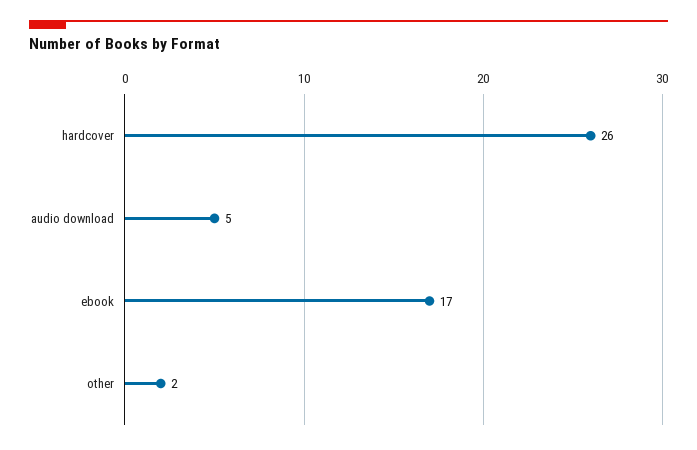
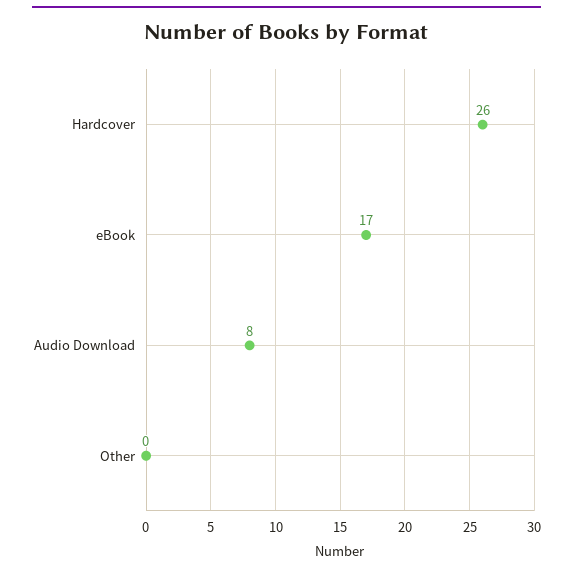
  {
    "hardcover": 26,
-   "audio download": 5,
+   "audio download": 8,
    "ebook": 17,
-   "other": 2
+   "other": 0
  }

